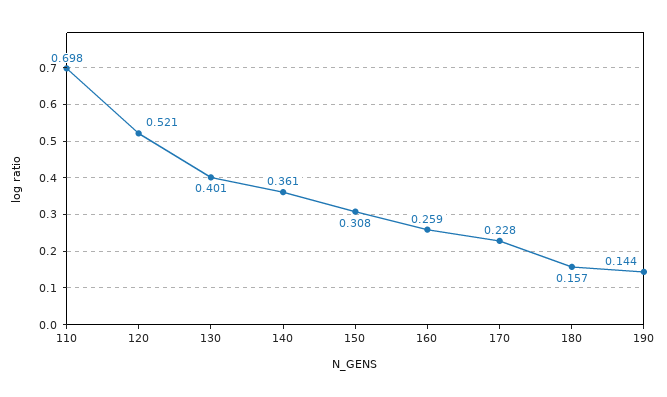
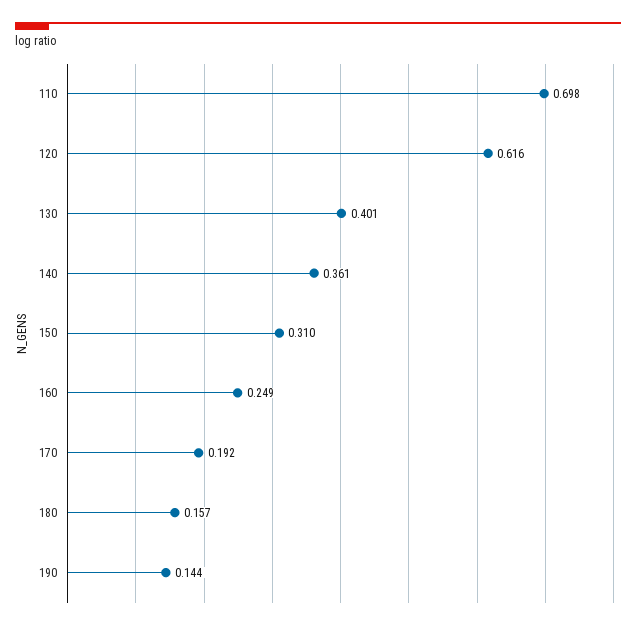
  {
    "110": 0.698,
-   "120": 0.521,
+   "120": 0.616,
    "130": 0.401,
    "140": 0.361,
-   "150": 0.308,
+   "150": 0.31,
-   "160": 0.259,
+   "160": 0.249,
-   "170": 0.228,
+   "170": 0.192,
    "180": 0.157,
    "190": 0.144
  }

